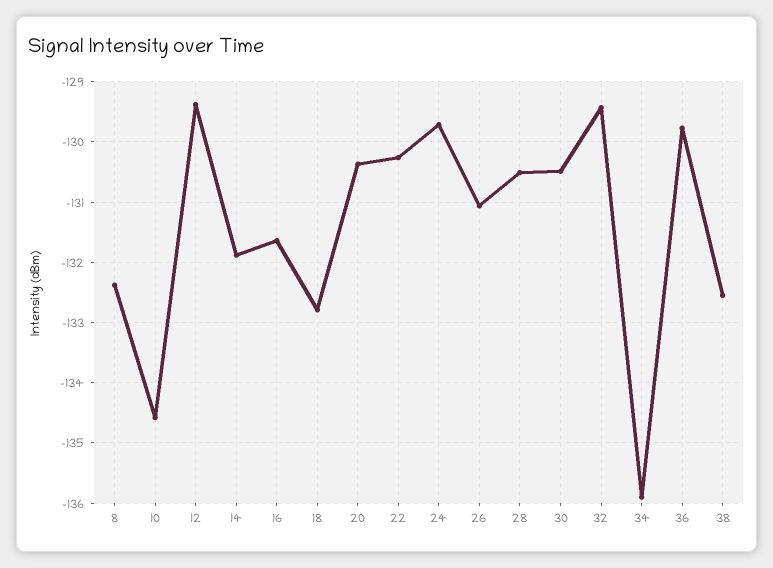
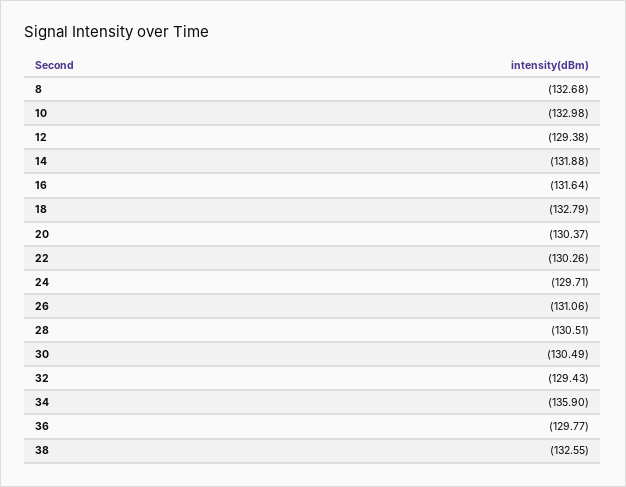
  {
-   "8": -132.4,
+   "8": -132.68,
-   "10": -134.6,
+   "10": -132.98,
    "12": -129.38,
    "14": -131.88,
    "16": -131.64,
    "18": -132.79,
    "20": -130.37,
    "22": -130.26,
    "24": -129.71,
    "26": -131.06,
    "28": -130.51,
    "30": -130.49,
    "32": -129.43,
    "34": -135.9,
    "36": -129.77,
    "38": -132.55
  }

